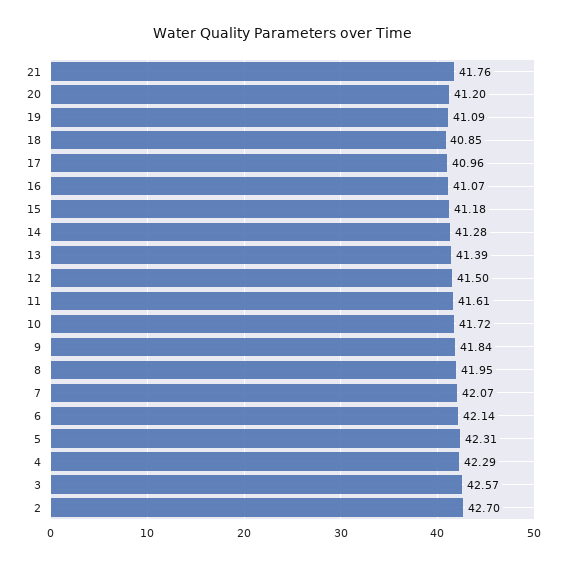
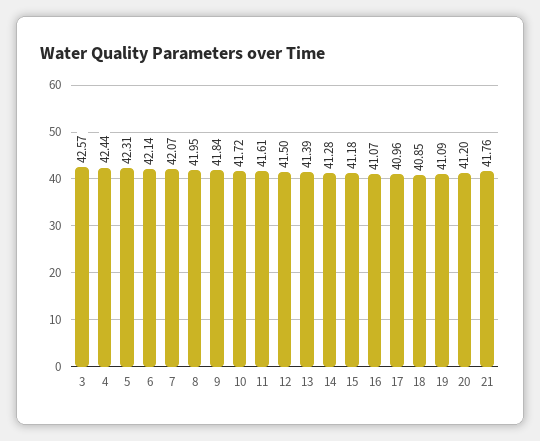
  {
    "21": 41.76,
    "20": 41.2,
    "19": 41.09,
    "18": 40.85,
    "17": 40.96,
    "16": 41.07,
    "15": 41.18,
    "14": 41.28,
    "13": 41.39,
    "12": 41.5,
    "11": 41.61,
    "10": 41.72,
    "9": 41.84,
    "8": 41.95,
    "7": 42.07,
    "6": 42.14,
    "5": 42.31,
-   "4": 42.29,
+   "4": 42.44,
-   "3": 42.57,
+   "3": 42.57
-   "2": 42.7
  }

